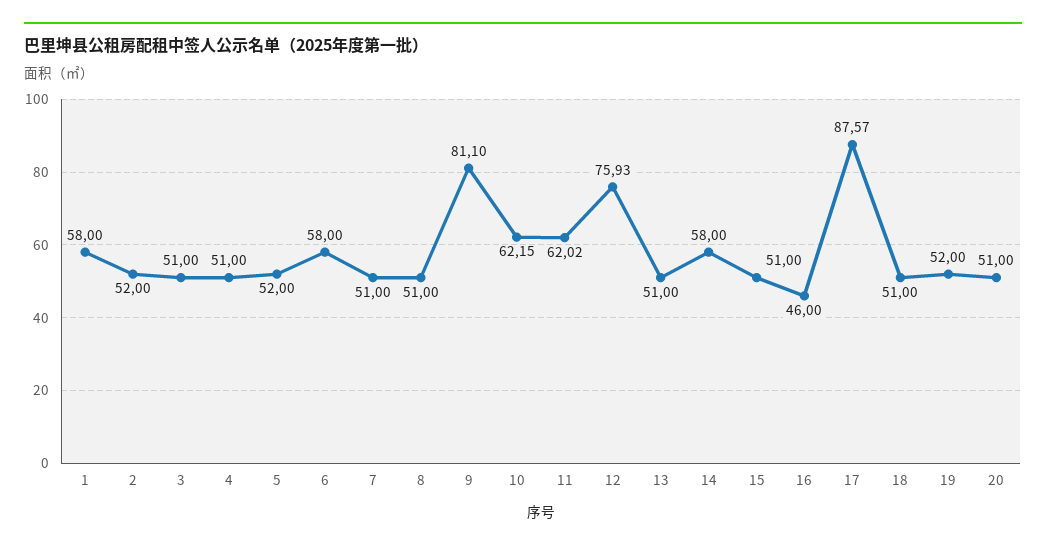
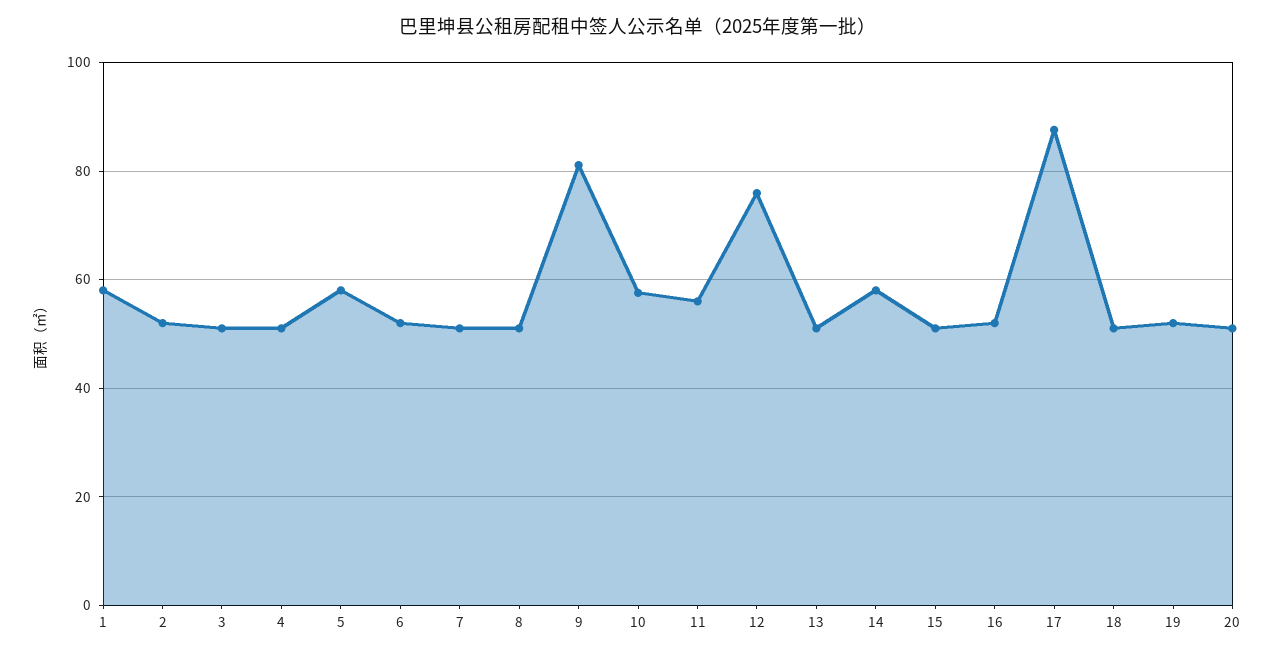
  {
    "1": 58,
    "2": 52,
    "3": 51,
    "4": 51,
-   "5": 52,
+   "5": 58,
-   "6": 58,
+   "6": 52,
    "7": 51,
    "8": 51,
    "9": 81.1,
-   "10": 62.15,
+   "10": 58,
-   "11": 62.02,
+   "11": 56,
    "12": 75.93,
    "13": 51,
    "14": 58,
    "15": 51,
-   "16": 46,
+   "16": 52,
    "17": 87.57,
    "18": 51,
    "19": 52,
    "20": 51
  }

